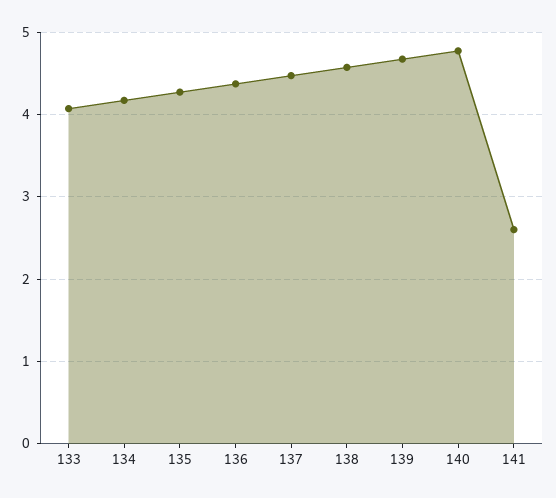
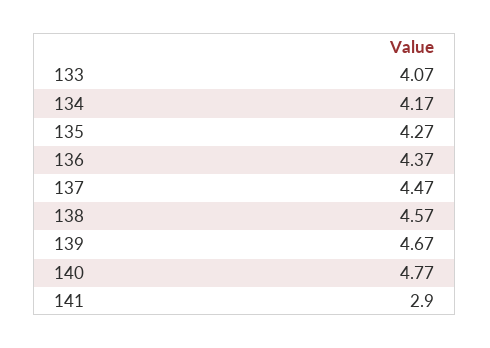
  {
    "133": 4.07,
    "134": 4.17,
    "135": 4.27,
    "136": 4.37,
    "137": 4.47,
    "138": 4.57,
    "139": 4.67,
    "140": 4.77,
-   "141": 2.6
+   "141": 2.9
  }

